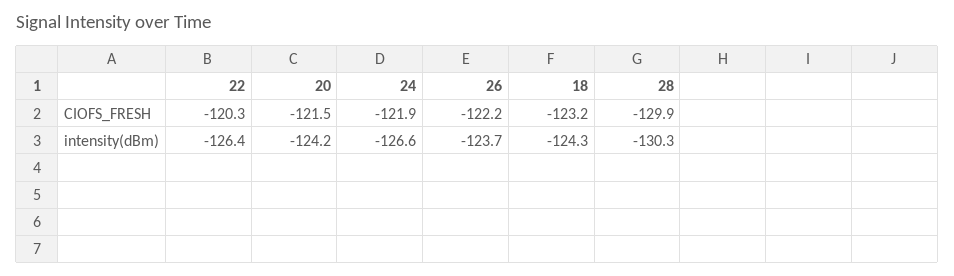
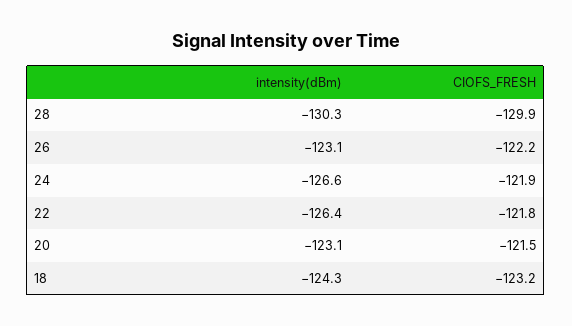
  {
    "22": {
-     "CIOFS_FRESH": -120.3,
+     "CIOFS_FRESH": -121.8,
      "intensity(dBm)": -126.4
    },
    "20": {
      "CIOFS_FRESH": -121.5,
-     "intensity(dBm)": -124.2
+     "intensity(dBm)": -123.1
    },
    "24": {
      "CIOFS_FRESH": -121.9,
      "intensity(dBm)": -126.6
    },
    "26": {
      "CIOFS_FRESH": -122.2,
-     "intensity(dBm)": -123.7
+     "intensity(dBm)": -123.1
    },
    "18": {
      "CIOFS_FRESH": -123.2,
      "intensity(dBm)": -124.3
    },
    "28": {
      "CIOFS_FRESH": -129.9,
      "intensity(dBm)": -130.3
    }
  }

